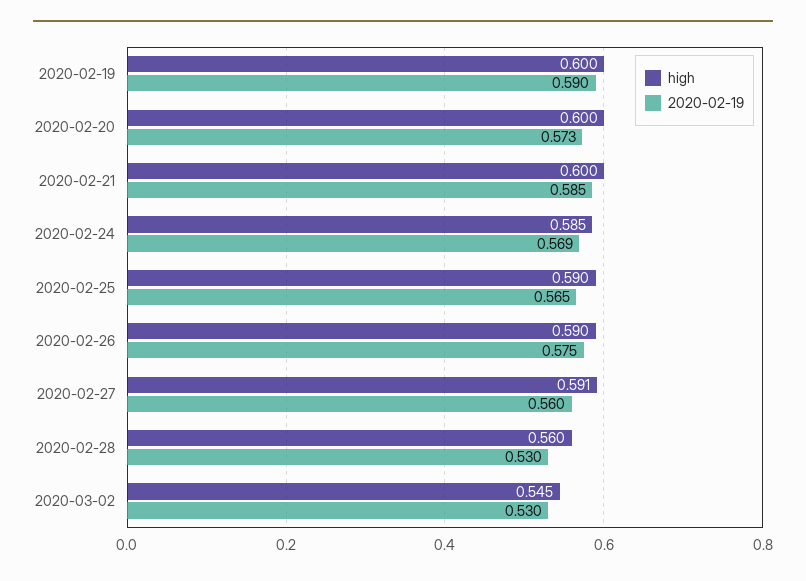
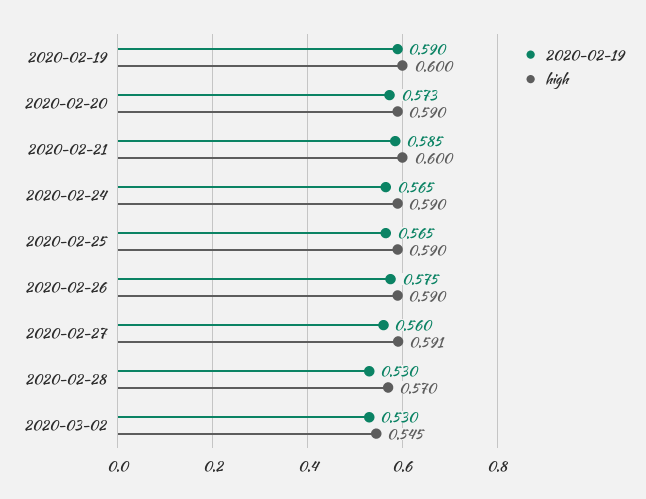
  {
    "high": {
      "2020-02-19": 0.6,
-     "2020-02-20": 0.6,
+     "2020-02-20": 0.59,
      "2020-02-21": 0.6,
-     "2020-02-24": 0.585,
+     "2020-02-24": 0.59,
      "2020-02-25": 0.59,
      "2020-02-26": 0.59,
      "2020-02-27": 0.591,
-     "2020-02-28": 0.56,
+     "2020-02-28": 0.57,
      "2020-03-02": 0.545
    },
    "2020-02-19": {
      "2020-02-19": 0.59,
      "2020-02-20": 0.573,
      "2020-02-21": 0.585,
-     "2020-02-24": 0.569,
+     "2020-02-24": 0.565,
      "2020-02-25": 0.565,
      "2020-02-26": 0.575,
      "2020-02-27": 0.56,
      "2020-02-28": 0.53,
      "2020-03-02": 0.53
    }
  }

